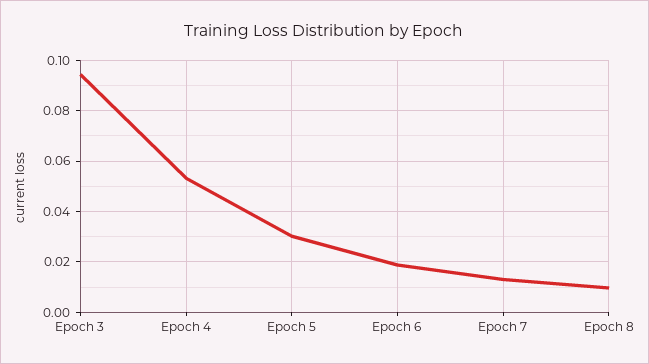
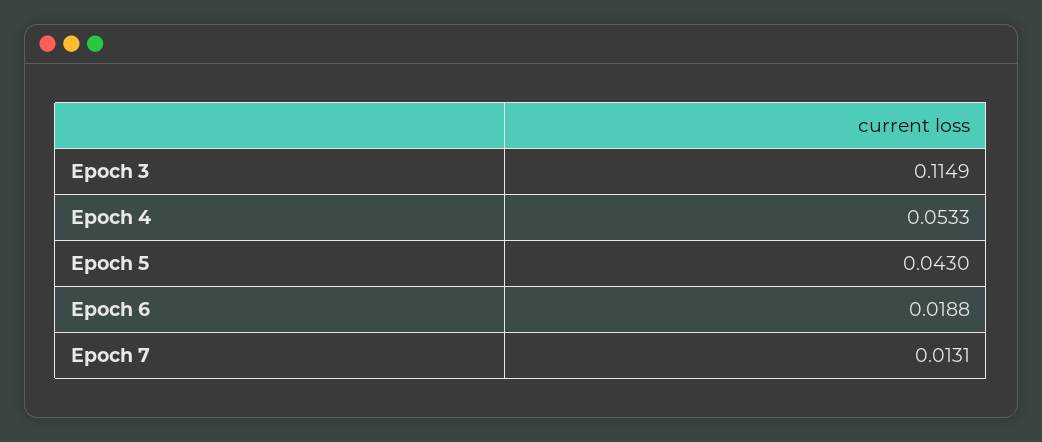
  {
-   "Epoch 3": 0.095,
+   "Epoch 3": 0.1149,
    "Epoch 4": 0.0533,
-   "Epoch 5": 0.03,
+   "Epoch 5": 0.043,
    "Epoch 6": 0.0188,
-   "Epoch 7": 0.0131,
+   "Epoch 7": 0.0131
-   "Epoch 8": 0.01
  }

